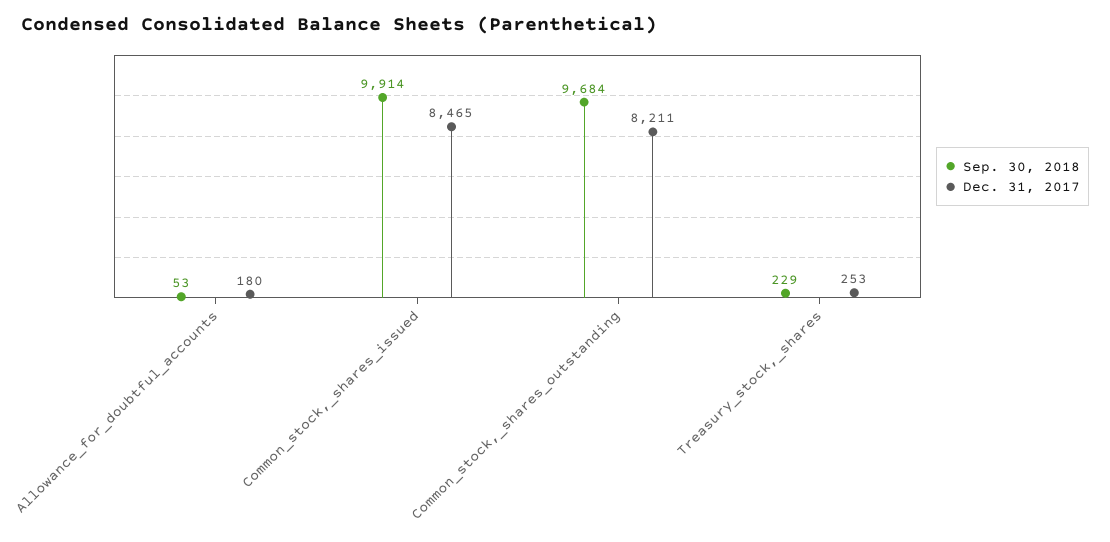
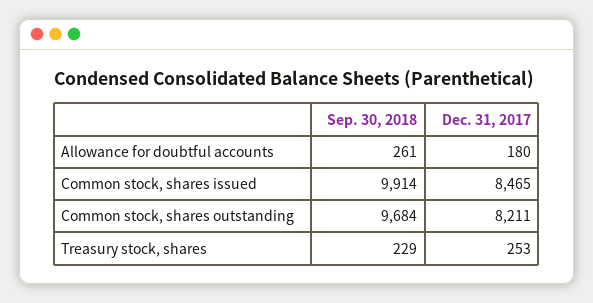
  {
    "Sep. 30, 2018": {
-     "Allowance_for_doubtful_accounts": 53,
+     "Allowance_for_doubtful_accounts": 261,
      "Common_stock,_shares_issued": 9914,
      "Common_stock,_shares_outstanding": 9684,
      "Treasury_stock,_shares": 229
    },
    "Dec. 31, 2017": {
      "Allowance_for_doubtful_accounts": 180,
      "Common_stock,_shares_issued": 8465,
      "Common_stock,_shares_outstanding": 8211,
      "Treasury_stock,_shares": 253
    }
  }

